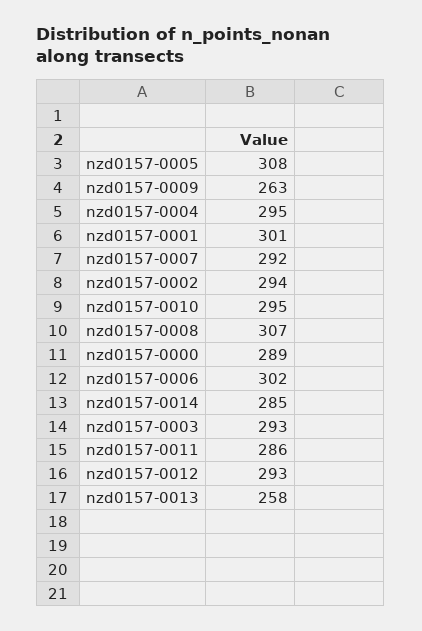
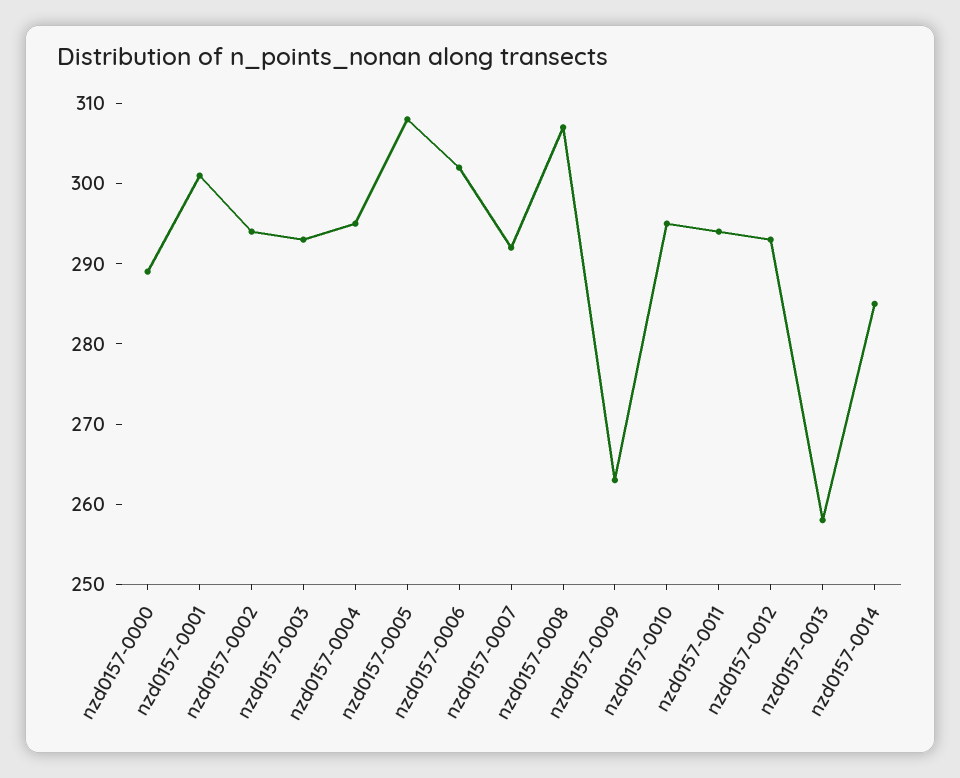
  {
    "nzd0157-0005": 308,
    "nzd0157-0009": 263,
    "nzd0157-0004": 295,
    "nzd0157-0001": 301,
    "nzd0157-0007": 292,
    "nzd0157-0002": 294,
    "nzd0157-0010": 295,
    "nzd0157-0008": 307,
    "nzd0157-0000": 289,
    "nzd0157-0006": 302,
    "nzd0157-0014": 285,
    "nzd0157-0003": 293,
-   "nzd0157-0011": 286,
+   "nzd0157-0011": 294,
    "nzd0157-0012": 293,
    "nzd0157-0013": 258
  }

